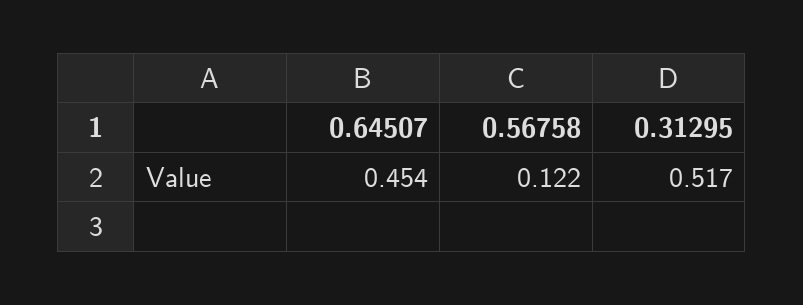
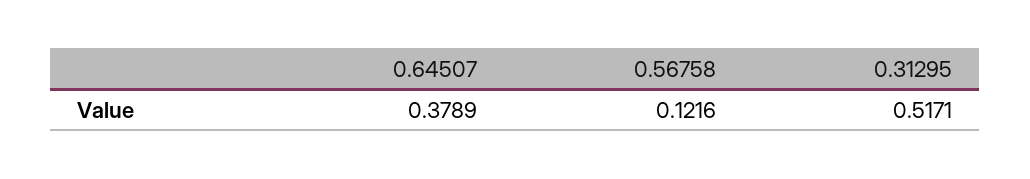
  {
-   "0.64507": 0.454,
+   "0.64507": 0.3789,
    "0.56758": 0.1216,
    "0.31295": 0.5171
  }

